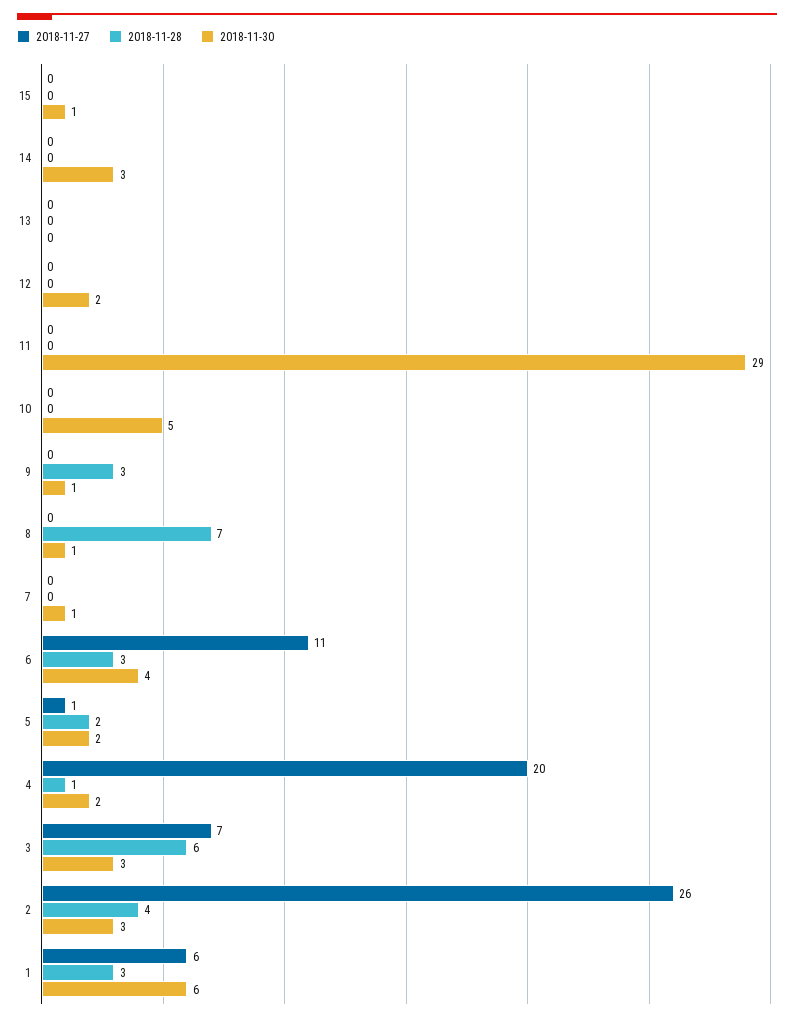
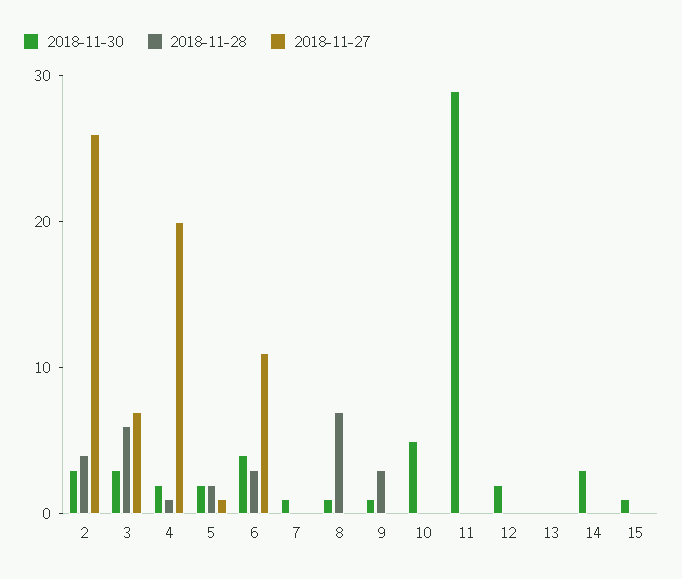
  {
    "2018-11-27": {
      "15": 0,
      "14": 0,
      "13": 0,
      "12": 0,
      "11": 0,
      "10": 0,
      "9": 0,
      "8": 0,
      "7": 0,
      "6": 11,
      "5": 1,
      "4": 20,
      "3": 7,
-     "2": 26,
+     "2": 26
-     "1": 6
    },
    "2018-11-28": {
      "15": 0,
      "14": 0,
      "13": 0,
      "12": 0,
      "11": 0,
      "10": 0,
      "9": 3,
      "8": 7,
      "7": 0,
      "6": 3,
      "5": 2,
      "4": 1,
      "3": 6,
-     "2": 4,
+     "2": 4
-     "1": 3
    },
    "2018-11-30": {
      "15": 1,
      "14": 3,
      "13": 0,
      "12": 2,
      "11": 29,
      "10": 5,
      "9": 1,
      "8": 1,
      "7": 1,
      "6": 4,
      "5": 2,
      "4": 2,
      "3": 3,
-     "2": 3,
+     "2": 3
-     "1": 6
    }
  }

